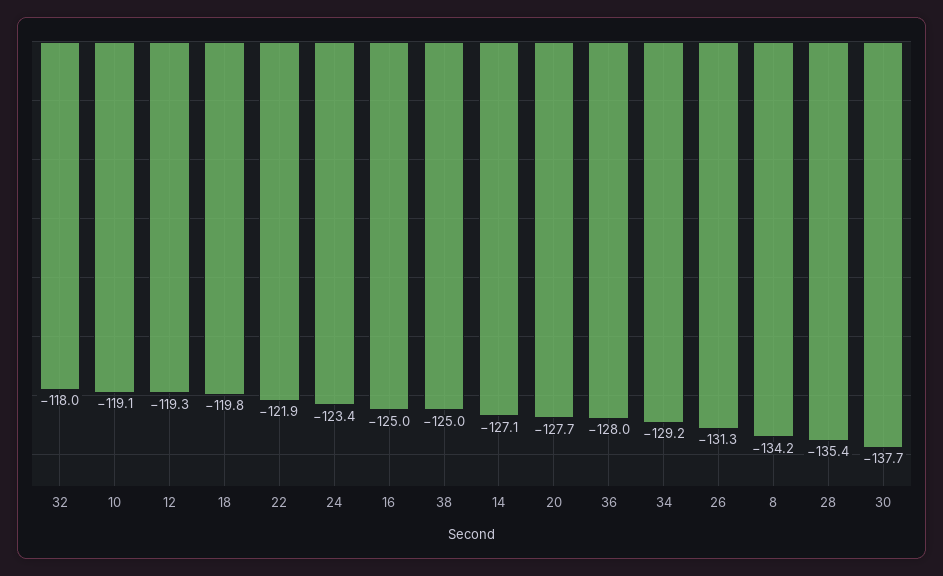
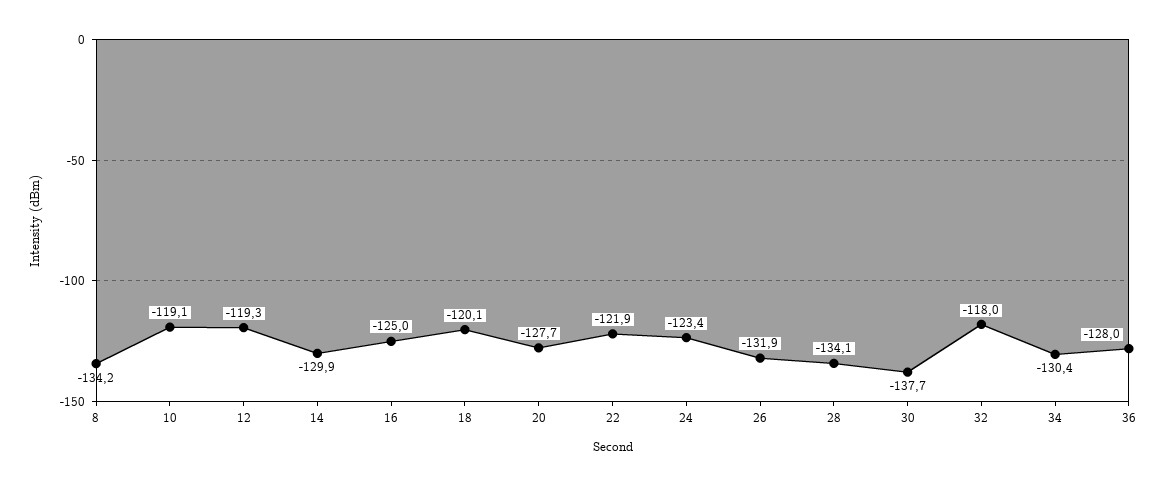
  {
    "32": -118,
    "10": -119.1,
    "12": -119.3,
-   "18": -119.8,
+   "18": -120.1,
    "22": -121.9,
    "24": -123.4,
    "16": -125,
-   "38": -125,
-   "14": -127.1,
+   "14": -129.9,
    "20": -127.7,
    "36": -128,
-   "34": -129.2,
+   "34": -130.4,
-   "26": -131.3,
+   "26": -131.9,
    "8": -134.2,
-   "28": -135.4,
+   "28": -134.1,
    "30": -137.7
  }

